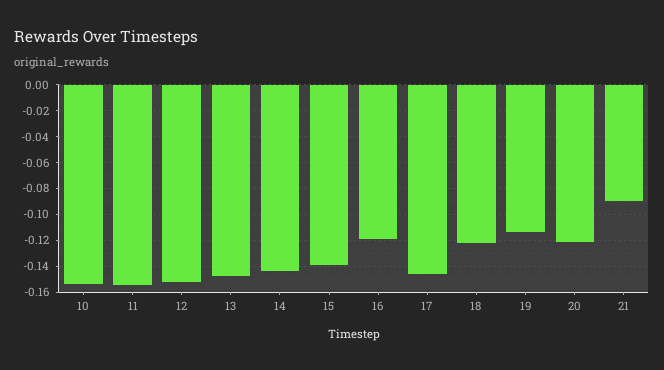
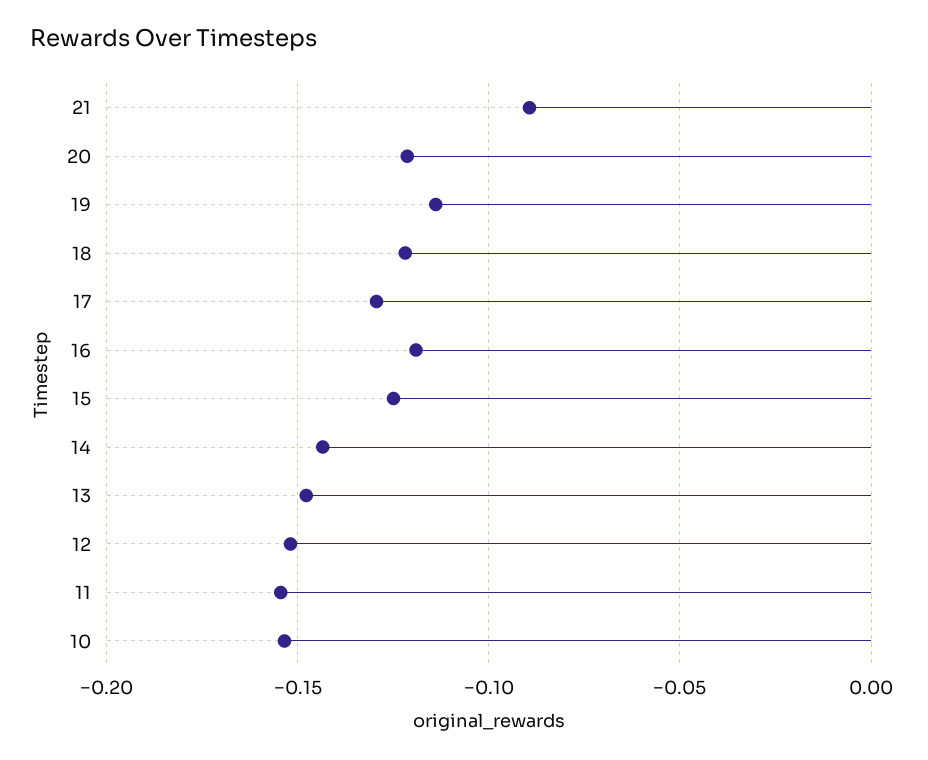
  {
    "10": -0.155,
    "11": -0.155,
    "12": -0.15,
    "13": -0.15,
    "14": -0.145,
-   "15": -0.14,
+   "15": -0.125,
    "16": -0.12,
-   "17": -0.145,
+   "17": -0.13,
    "18": -0.12,
    "19": -0.115,
    "20": -0.12,
    "21": -0.09
  }

